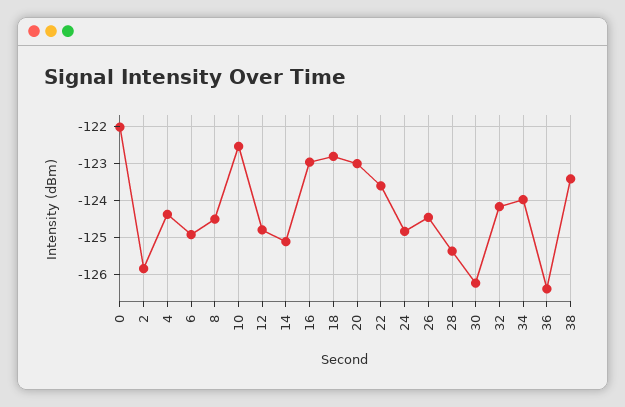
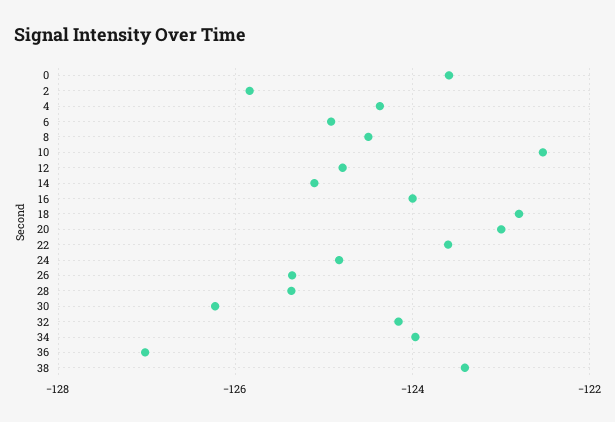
  {
-   "0": -122,
+   "0": -123.6,
    "2": -125.8,
    "4": -124.4,
    "6": -125,
    "8": -124.6,
    "10": -122.6,
    "12": -124.8,
    "14": -125.2,
-   "16": -123,
+   "16": -124,
    "18": -122.8,
    "20": -123,
    "22": -123.6,
    "24": -124.8,
-   "26": -124.4,
+   "26": -125.4,
    "28": -125.4,
    "30": -126.2,
    "32": -124.2,
    "34": -124,
-   "36": -126.4,
+   "36": -127,
    "38": -123.4
  }

